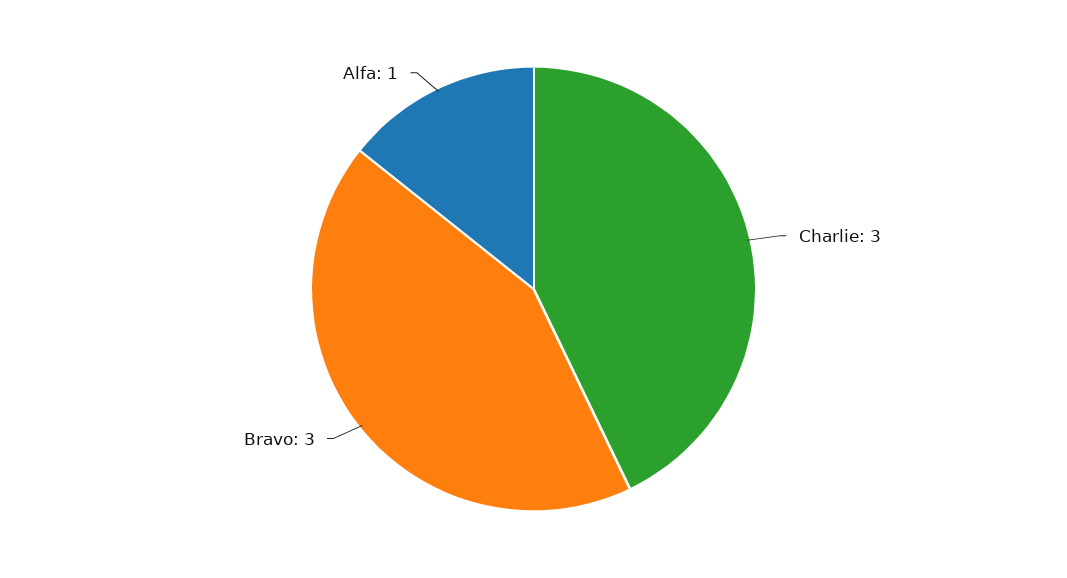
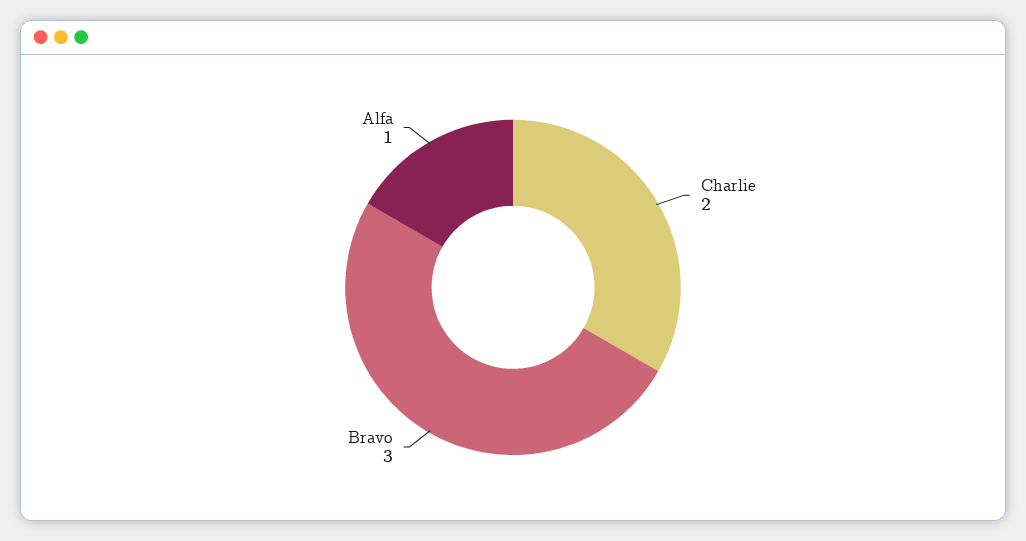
  {
-   "Charlie": 3,
+   "Charlie": 2,
    "Bravo": 3,
    "Alfa": 1
  }

